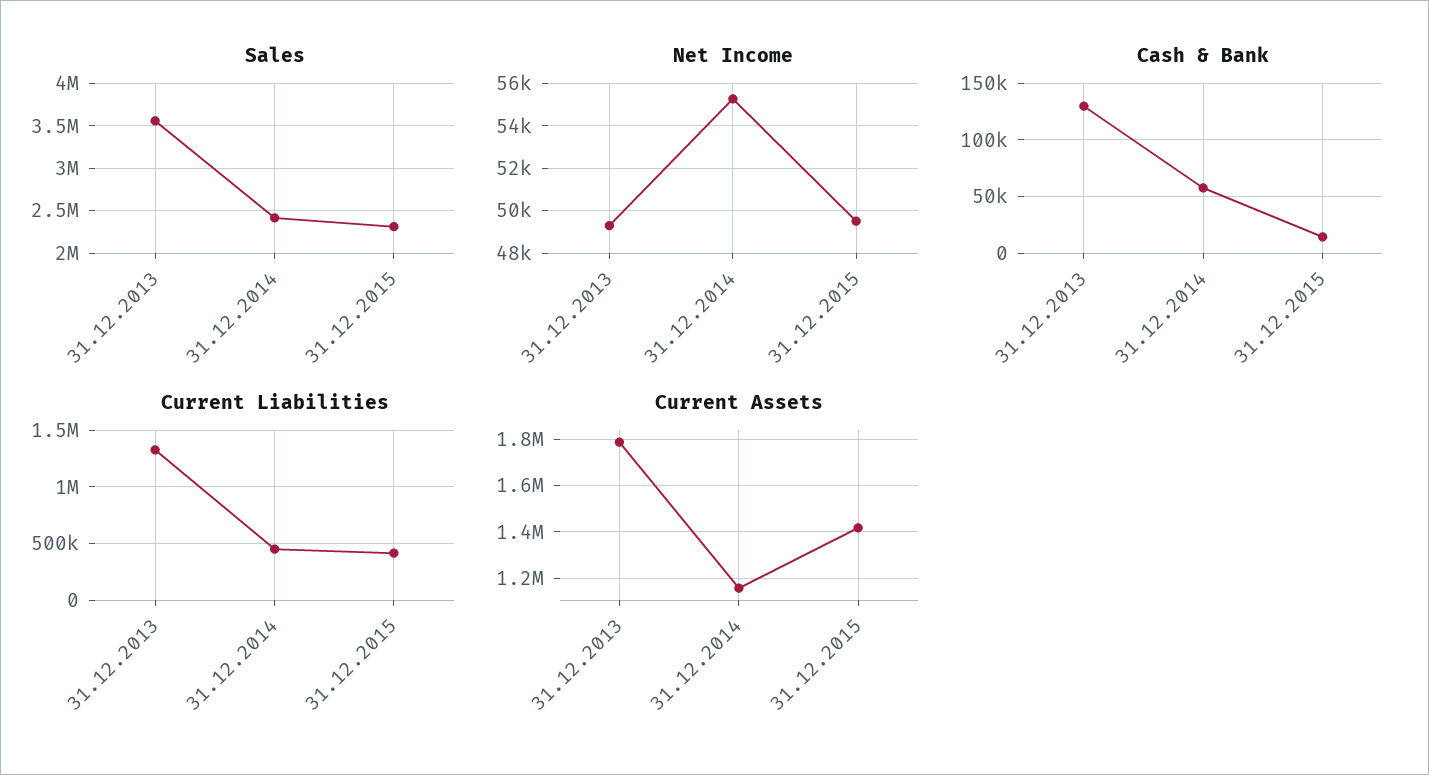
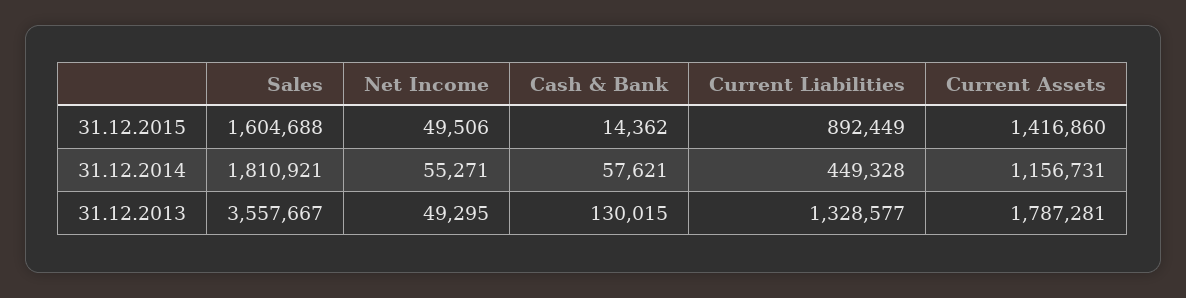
  {
    "Sales": {
      "31.12.2013": 3557667,
-     "31.12.2014": 2400000,
+     "31.12.2014": 1810921,
-     "31.12.2015": 2300000
+     "31.12.2015": 1604688
    },
    "Net Income": {
      "31.12.2013": 49295,
      "31.12.2014": 55271,
      "31.12.2015": 49506
    },
    "Cash & Bank": {
      "31.12.2013": 130015,
      "31.12.2014": 57621,
      "31.12.2015": 14362
    },
    "Current Liabilities": {
      "31.12.2013": 1328577,
      "31.12.2014": 449328,
-     "31.12.2015": 400000
+     "31.12.2015": 892449
    },
    "Current Assets": {
      "31.12.2013": 1787281,
      "31.12.2014": 1156731,
      "31.12.2015": 1416860
    }
  }

